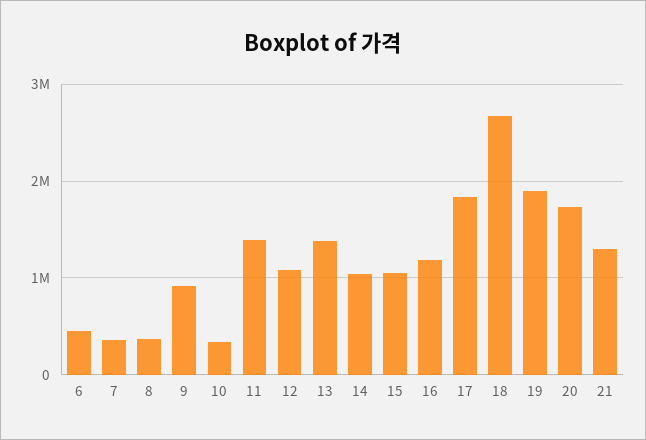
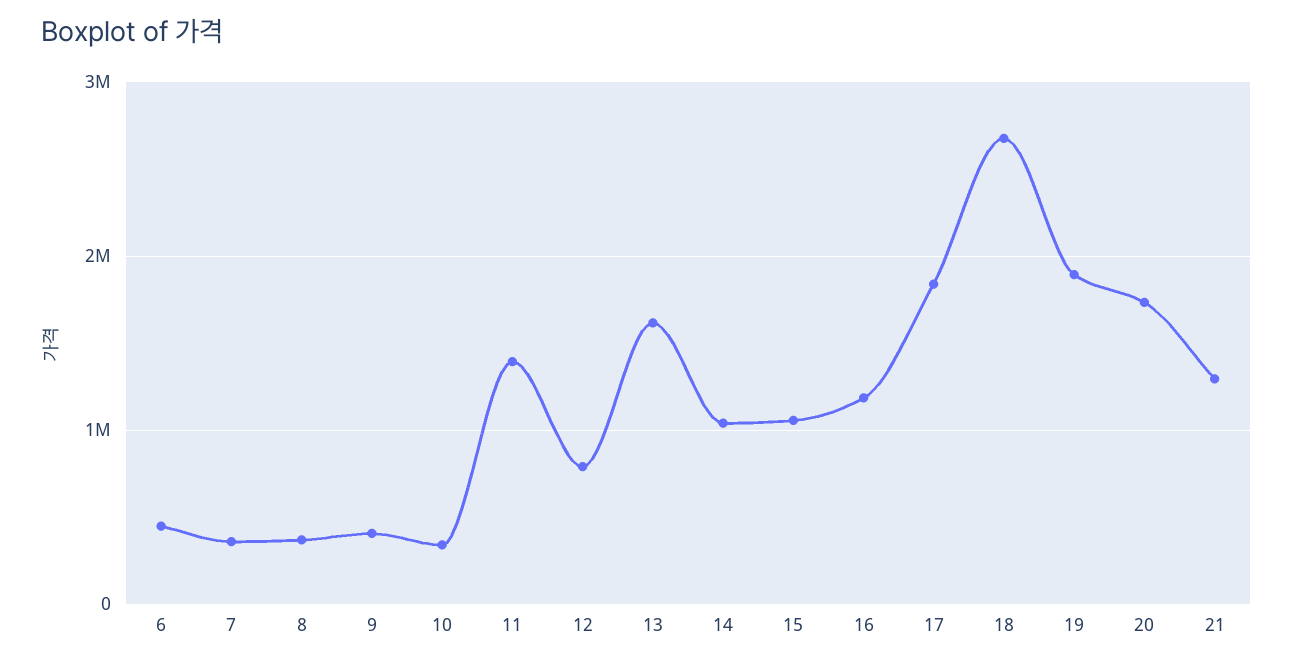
  {
    "6": 400000,
    "7": 400000,
    "8": 400000,
-   "9": 900000,
+   "9": 400000,
    "10": 300000,
    "11": 1400000,
-   "12": 1100000,
+   "12": 800000,
-   "13": 1400000,
+   "13": 1600000,
    "14": 1000000,
    "15": 1100000,
    "16": 1200000,
    "17": 1800000,
    "18": 2700000,
    "19": 1900000,
    "20": 1700000,
    "21": 1300000
  }

